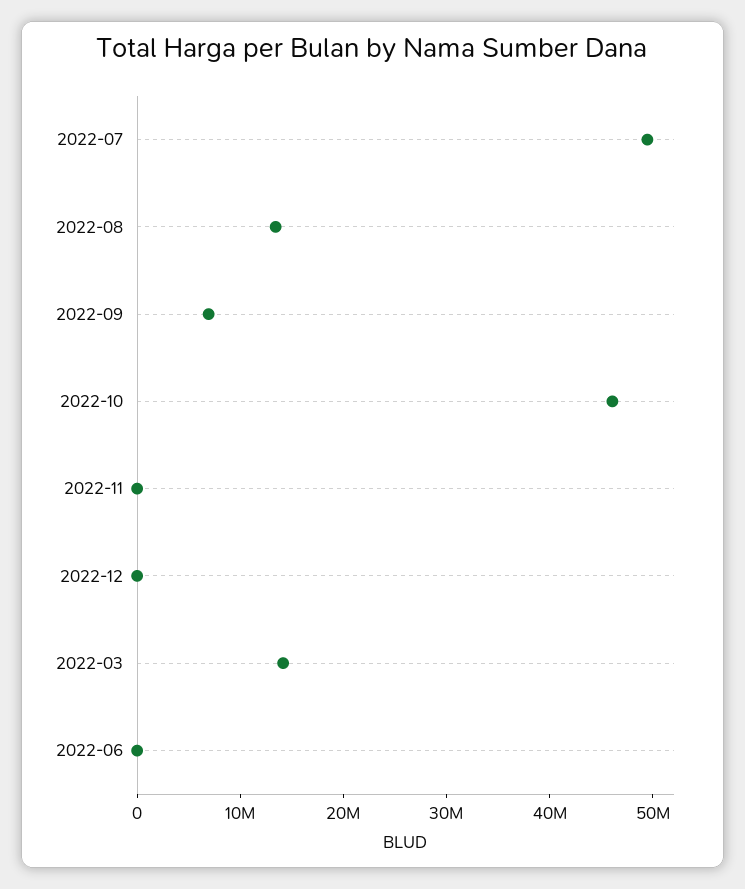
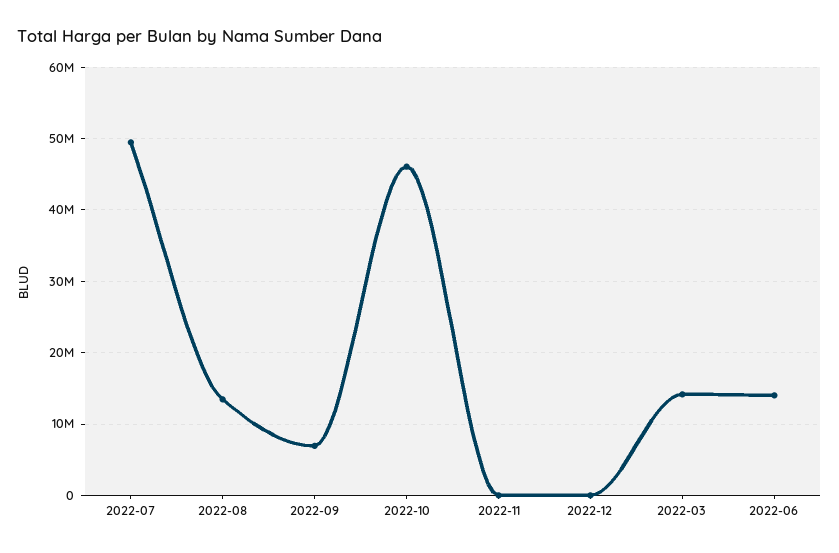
  {
    "2022-07": 49000000,
    "2022-08": 13000000,
    "2022-09": 7000000,
    "2022-10": 46000000,
    "2022-11": 0,
    "2022-12": 0,
    "2022-03": 14000000,
-   "2022-06": 0
+   "2022-06": 14000000
  }

